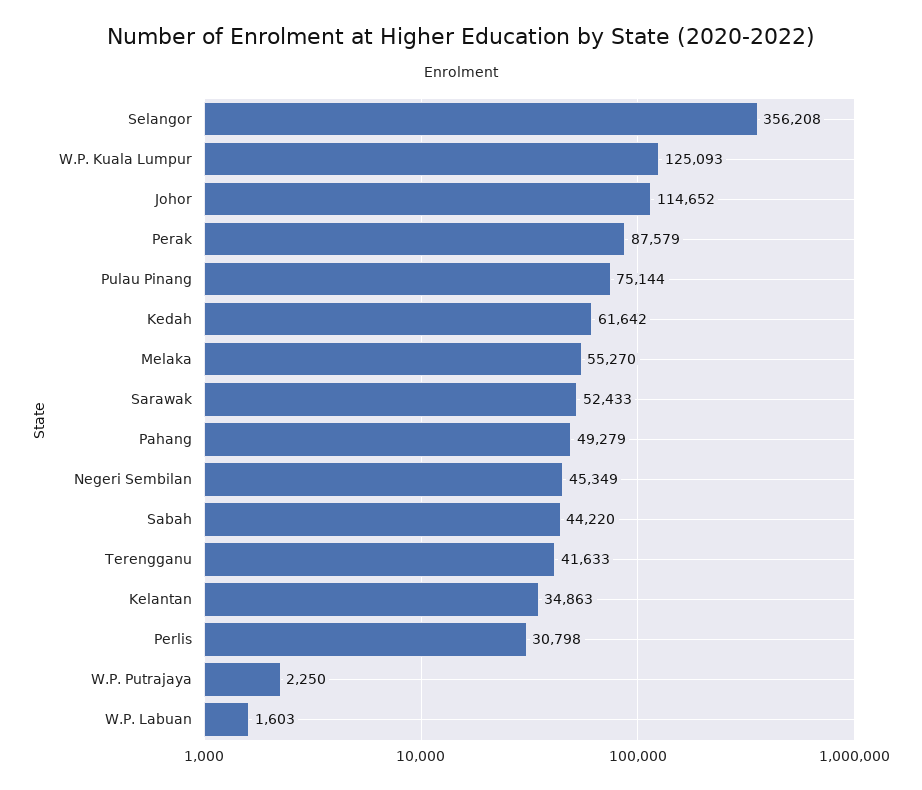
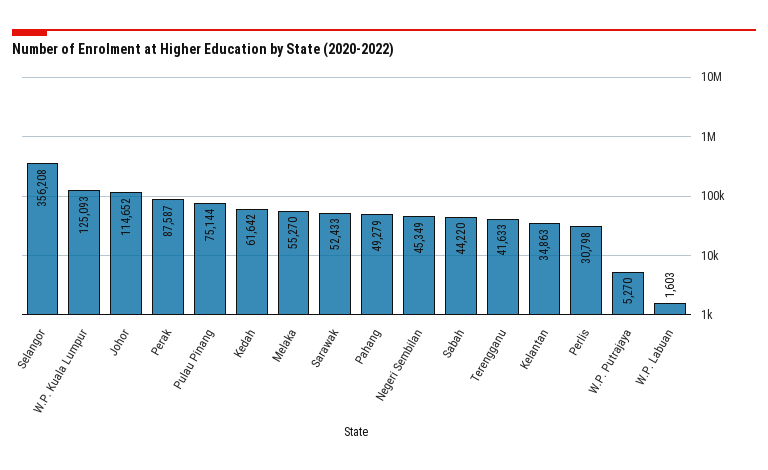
  {
    "Selangor": 356208,
    "W.P. Kuala Lumpur": 125093,
    "Johor": 114652,
-   "Perak": 87579,
+   "Perak": 87587,
    "Pulau Pinang": 75144,
    "Kedah": 61642,
    "Melaka": 55270,
    "Sarawak": 52433,
    "Pahang": 49279,
    "Negeri Sembilan": 45349,
    "Sabah": 44220,
    "Terengganu": 41633,
    "Kelantan": 34863,
    "Perlis": 30798,
-   "W.P. Putrajaya": 2250,
+   "W.P. Putrajaya": 5270,
    "W.P. Labuan": 1603
  }

